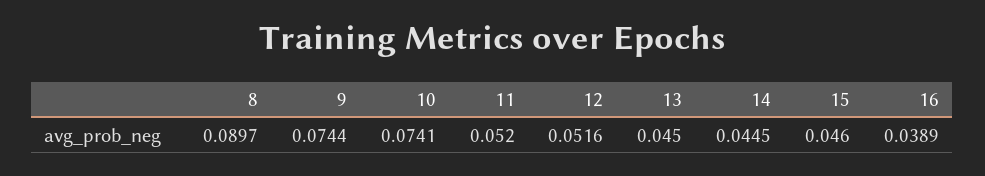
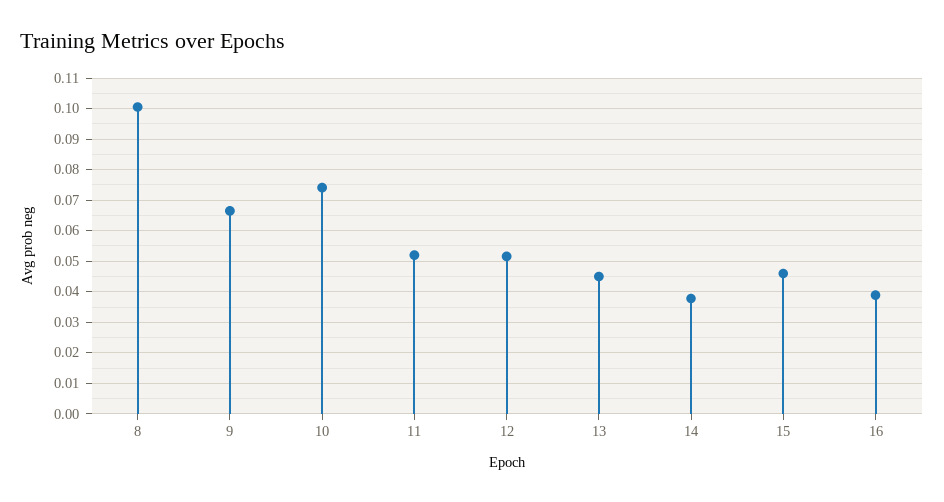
  {
-   "8": 0.0897,
+   "8": 0.1,
-   "9": 0.0744,
+   "9": 0.066,
    "10": 0.0741,
    "11": 0.052,
    "12": 0.0516,
    "13": 0.045,
-   "14": 0.0445,
+   "14": 0.038,
    "15": 0.046,
    "16": 0.0389
  }

